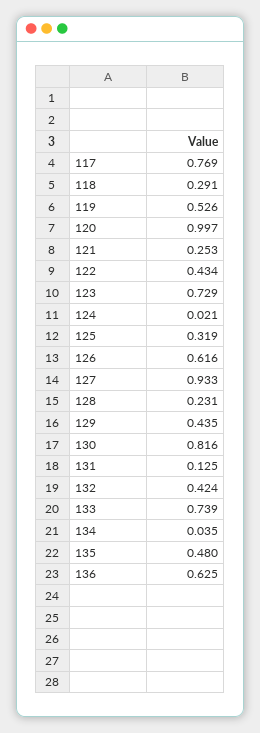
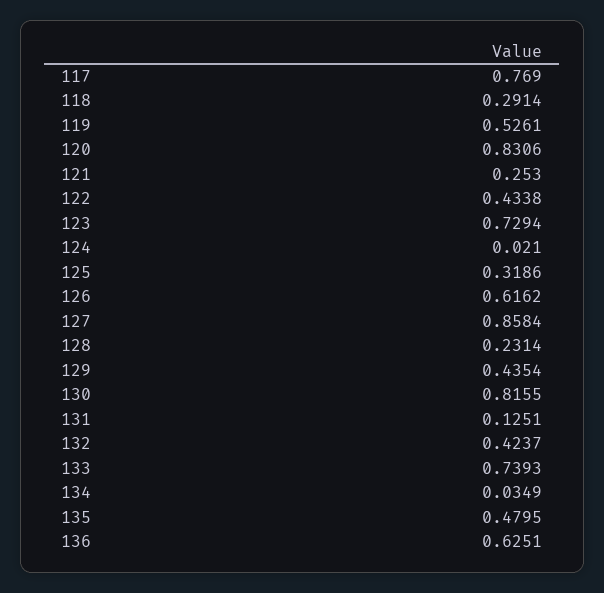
  {
    "117": 0.769,
    "118": 0.2914,
    "119": 0.5261,
-   "120": 0.997,
+   "120": 0.8306,
    "121": 0.253,
    "122": 0.4338,
    "123": 0.7294,
    "124": 0.021,
    "125": 0.3186,
    "126": 0.6162,
-   "127": 0.933,
+   "127": 0.8584,
    "128": 0.2314,
    "129": 0.4354,
    "130": 0.8155,
    "131": 0.1251,
    "132": 0.4237,
    "133": 0.7393,
    "134": 0.0349,
    "135": 0.4795,
    "136": 0.6251
  }

